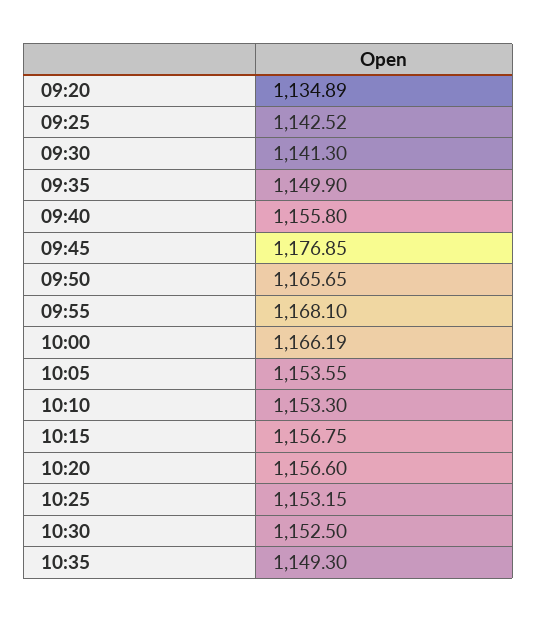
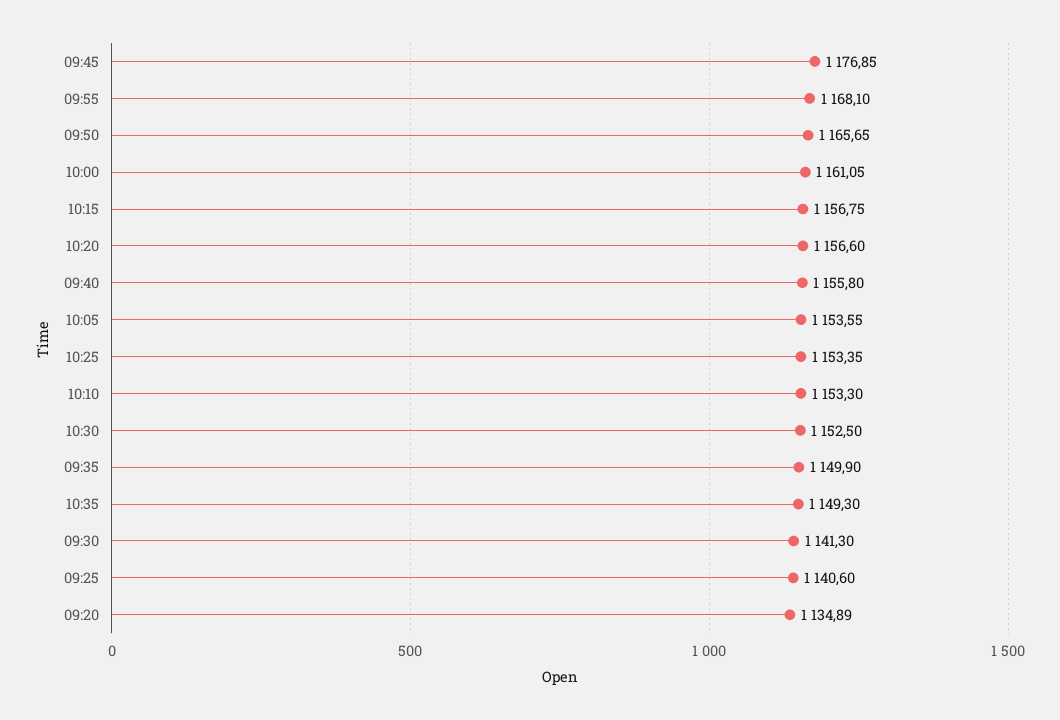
  {
    "09:20": 1134.89,
-   "09:25": 1142.52,
+   "09:25": 1140.6,
    "09:30": 1141.3,
    "09:35": 1149.9,
    "09:40": 1155.8,
    "09:45": 1176.85,
    "09:50": 1165.65,
    "09:55": 1168.1,
-   "10:00": 1166.19,
+   "10:00": 1161.05,
    "10:05": 1153.55,
    "10:10": 1153.3,
    "10:15": 1156.75,
    "10:20": 1156.6,
-   "10:25": 1153.15,
+   "10:25": 1153.35,
    "10:30": 1152.5,
    "10:35": 1149.3
  }

